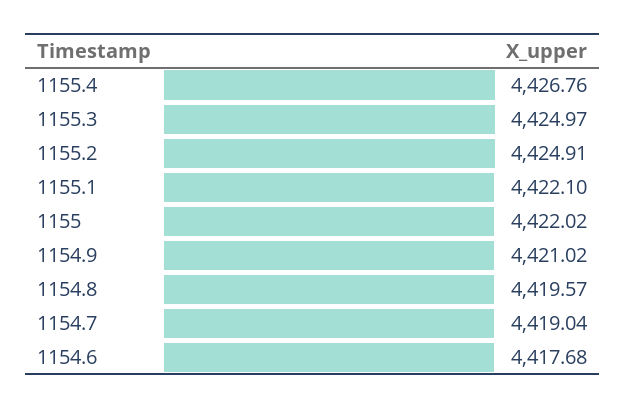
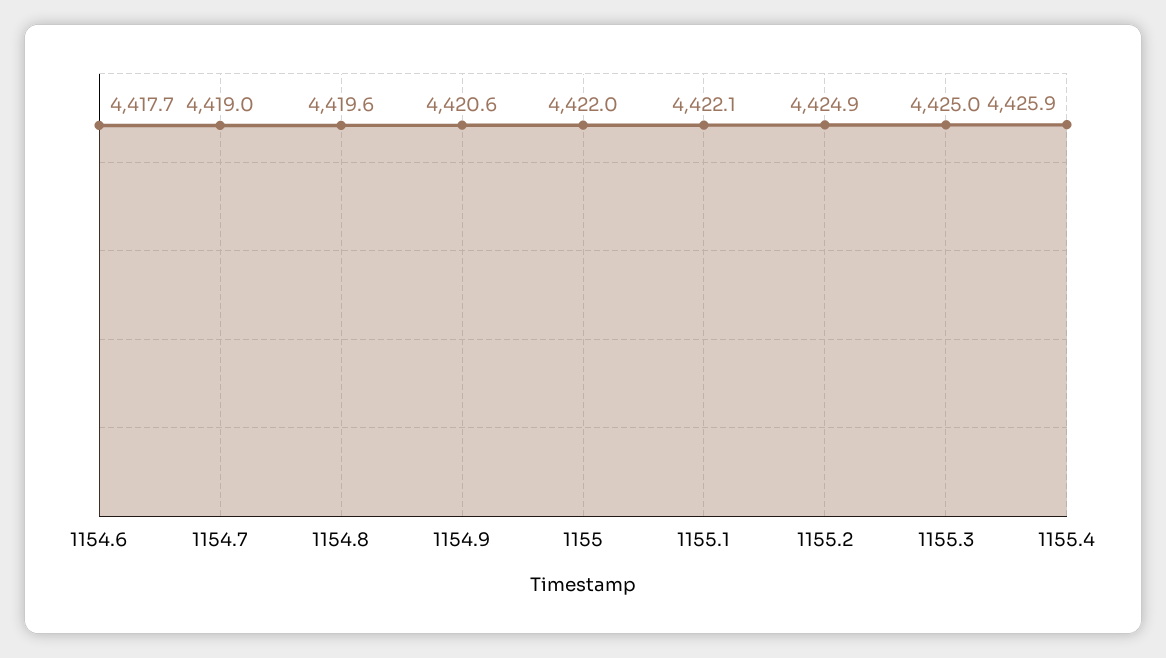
  {
-   "1155.4": 4426.76,
+   "1155.4": 4425.9,
    "1155.3": 4424.97,
    "1155.2": 4424.91,
    "1155.1": 4422.1,
    "1155": 4422.02,
-   "1154.9": 4421.02,
+   "1154.9": 4420.6,
    "1154.8": 4419.57,
    "1154.7": 4419.04,
    "1154.6": 4417.68
  }

